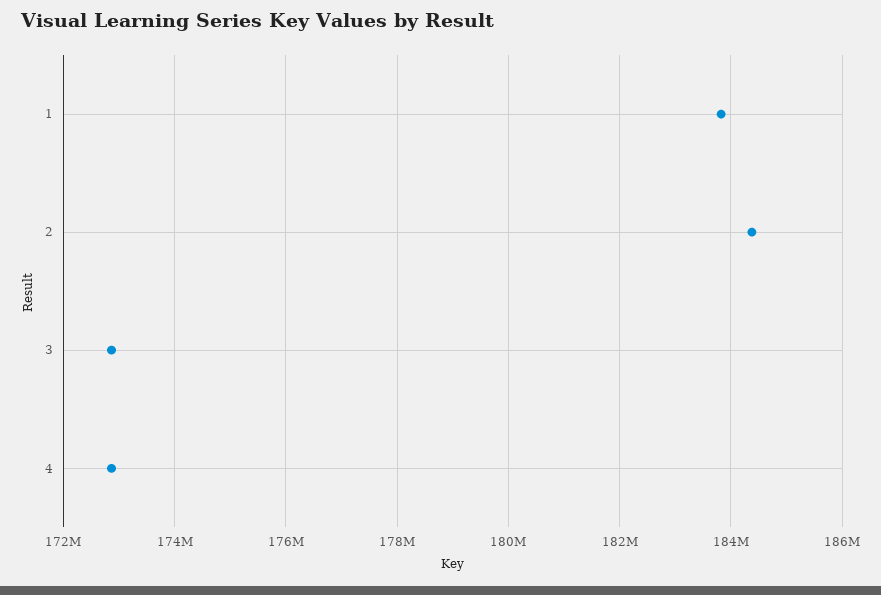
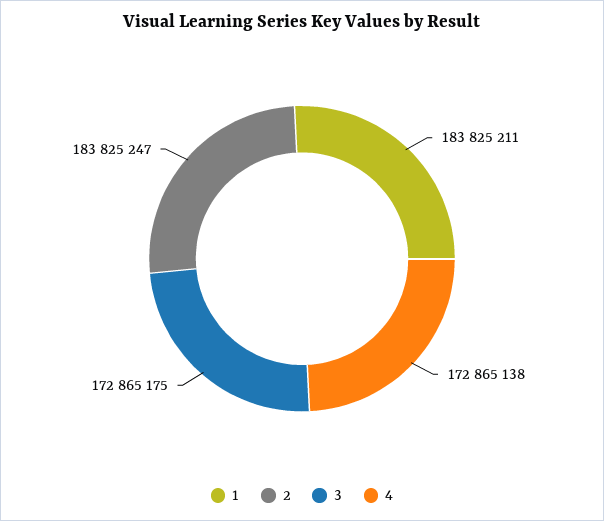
  {
    "1": 183825211,
-   "2": 184400000,
+   "2": 183825247,
    "3": 172865175,
    "4": 172865138
  }

